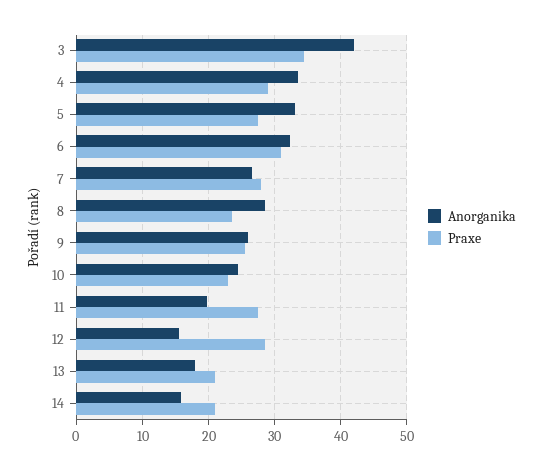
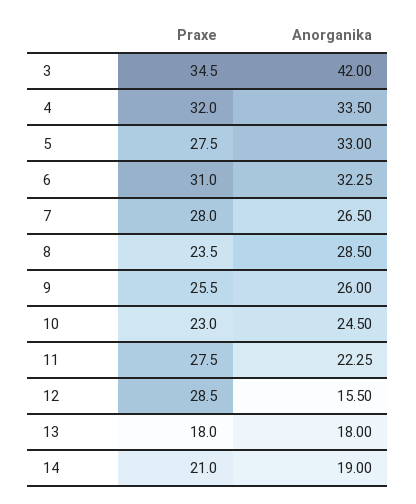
  {
    "Anorganika": {
      "3": 42,
      "4": 33.5,
      "5": 33,
      "6": 32.25,
      "7": 26.5,
      "8": 28.5,
      "9": 26,
      "10": 24.5,
-     "11": 20,
+     "11": 22.25,
      "12": 15.5,
      "13": 18,
-     "14": 16
+     "14": 19
    },
    "Praxe": {
      "3": 34.5,
-     "4": 29,
+     "4": 32,
      "5": 27.5,
      "6": 31,
      "7": 28,
      "8": 23.5,
      "9": 25.5,
      "10": 23,
      "11": 27.5,
      "12": 28.5,
-     "13": 21,
+     "13": 18,
      "14": 21
    }
  }

